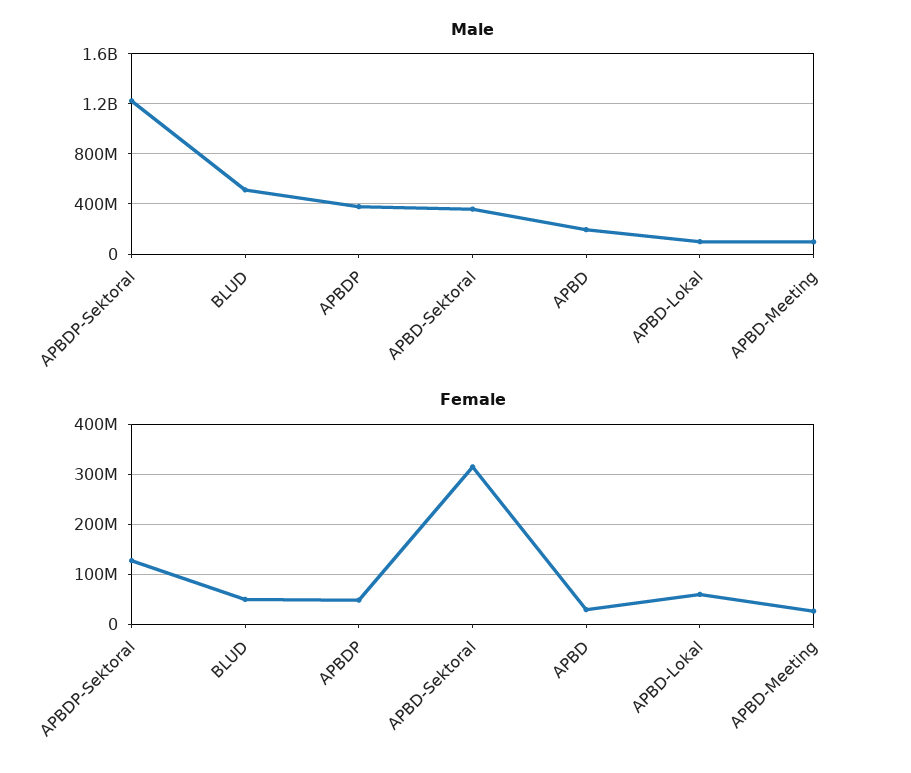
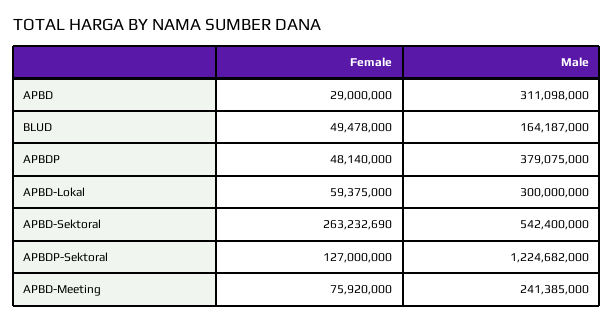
  {
    "Male": {
      "APBDP-Sektoral": 1224682000,
-     "BLUD": 500000000,
+     "BLUD": 164187000,
      "APBDP": 379075000,
-     "APBD-Sektoral": 350000000,
+     "APBD-Sektoral": 542400000,
-     "APBD": 200000000,
+     "APBD": 311098000,
-     "APBD-Lokal": 100000000,
+     "APBD-Lokal": 300000000,
-     "APBD-Meeting": 100000000
+     "APBD-Meeting": 241385000
    },
    "Female": {
      "APBDP-Sektoral": 127000000,
      "BLUD": 49478000,
      "APBDP": 48140000,
-     "APBD-Sektoral": 320000000,
+     "APBD-Sektoral": 263232690,
      "APBD": 29000000,
      "APBD-Lokal": 59375000,
-     "APBD-Meeting": 20000000
+     "APBD-Meeting": 75920000
    }
  }

